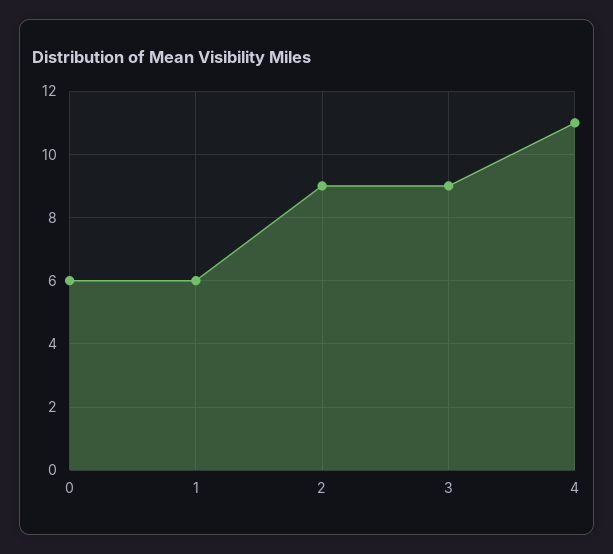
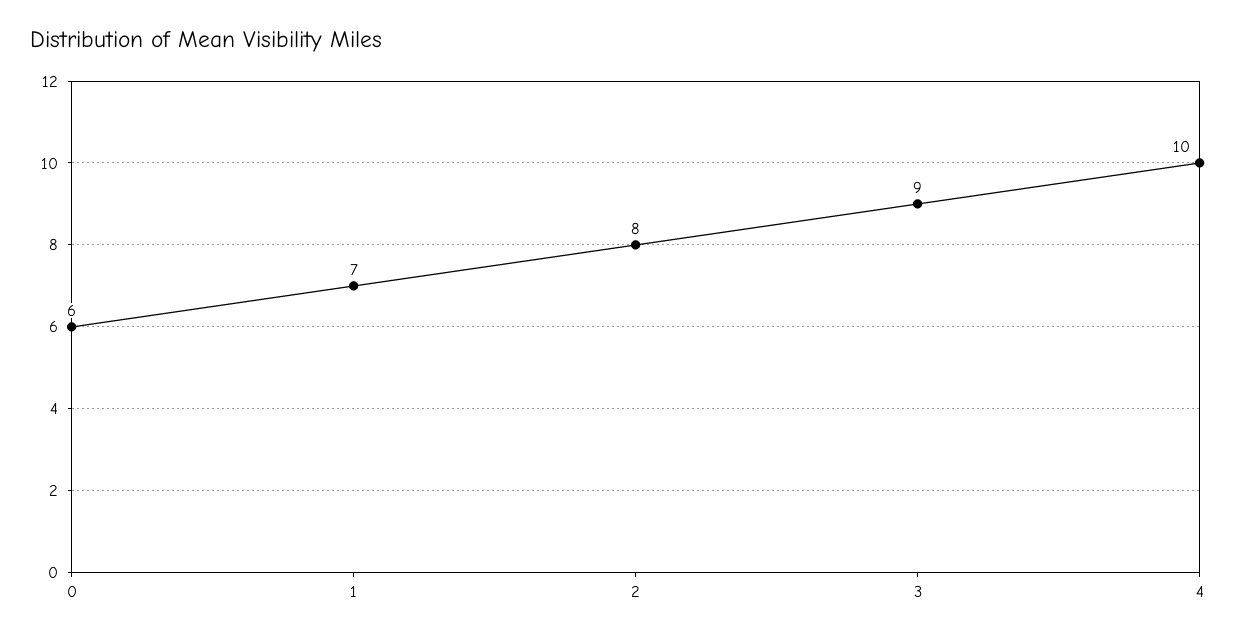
  {
    "0": 6,
-   "1": 6,
+   "1": 7,
-   "2": 9,
+   "2": 8,
    "3": 9,
-   "4": 11
+   "4": 10
  }

